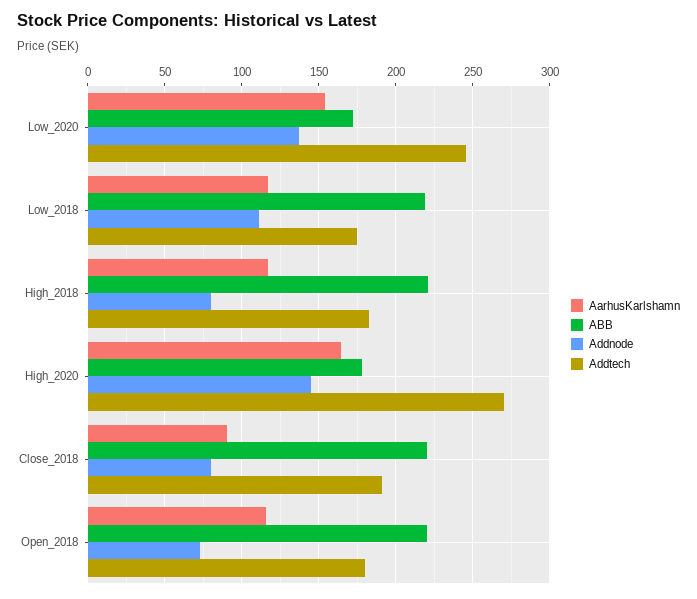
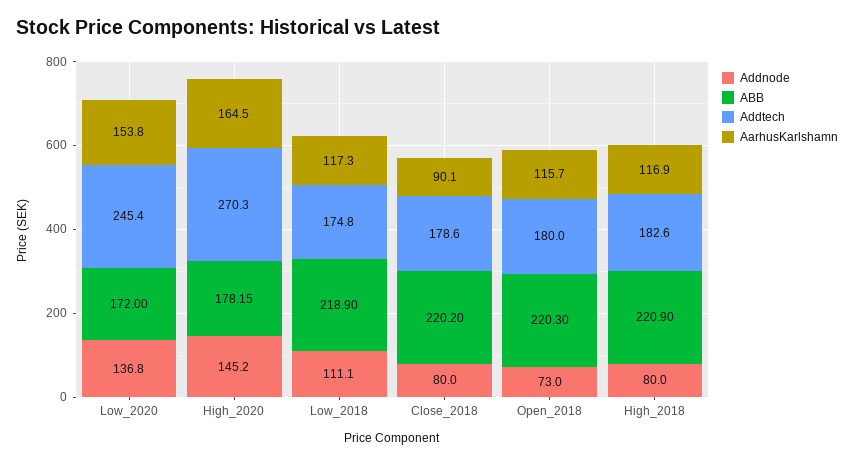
  {
    "AarhusKarlshamn": {
      "Low_2020": 153.8,
      "Low_2018": 117.3,
      "High_2018": 116.9,
      "High_2020": 164.5,
      "Close_2018": 90.1,
      "Open_2018": 115.7
    },
    "ABB": {
      "Low_2020": 172,
      "Low_2018": 218.9,
      "High_2018": 220.9,
      "High_2020": 178.15,
      "Close_2018": 220.2,
      "Open_2018": 220.3
    },
    "Addnode": {
      "Low_2020": 136.8,
      "Low_2018": 111.1,
      "High_2018": 80,
      "High_2020": 145.2,
      "Close_2018": 80,
      "Open_2018": 73
    },
    "Addtech": {
      "Low_2020": 245.4,
      "Low_2018": 174.8,
      "High_2018": 182.6,
      "High_2020": 270.3,
-     "Close_2018": 190,
+     "Close_2018": 178.6,
      "Open_2018": 180
    }
  }

